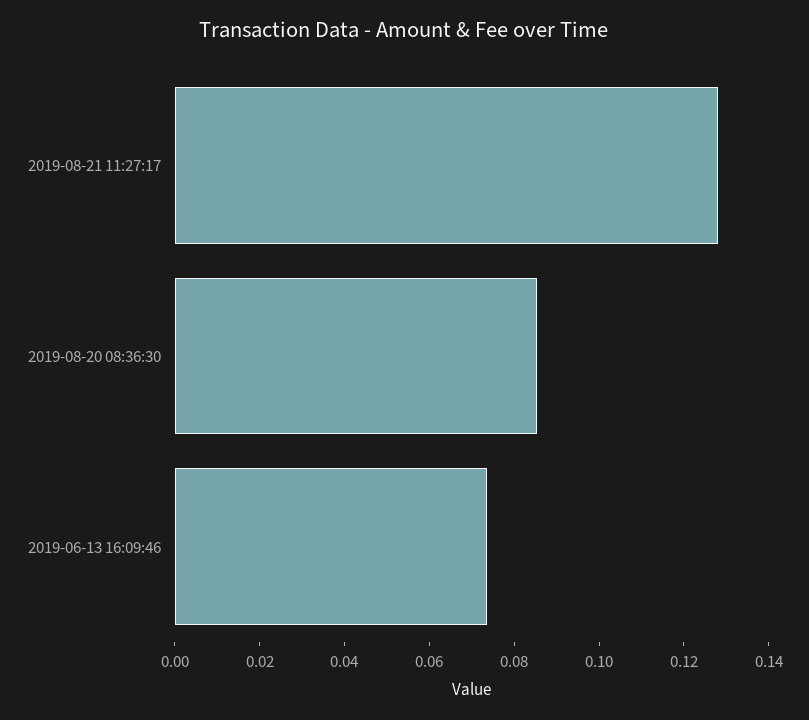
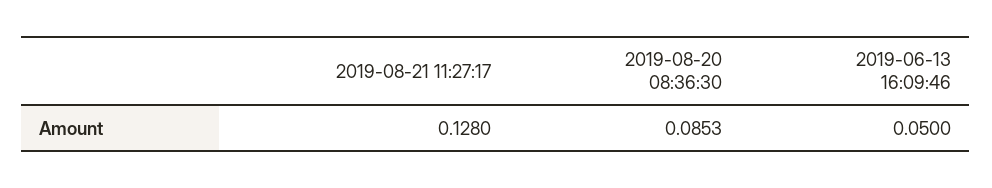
  {
    "2019-08-21 11:27:17": 0.128,
    "2019-08-20 08:36:30": 0.0853,
-   "2019-06-13 16:09:46": 0.075
+   "2019-06-13 16:09:46": 0.05
  }

